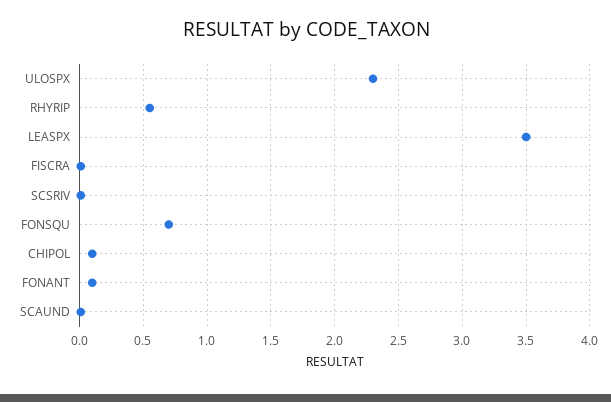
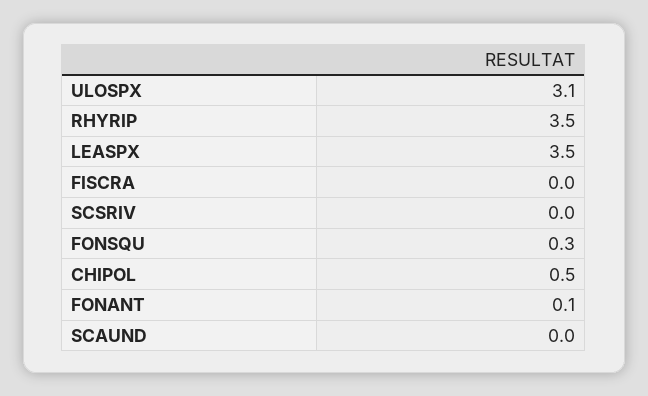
  {
-   "ULOSPX": 2.3,
+   "ULOSPX": 3.1,
-   "RHYRIP": 0.55,
+   "RHYRIP": 3.5,
    "LEASPX": 3.5,
    "FISCRA": 0,
    "SCSRIV": 0,
-   "FONSQU": 0.7,
+   "FONSQU": 0.3,
-   "CHIPOL": 0.1,
+   "CHIPOL": 0.5,
    "FONANT": 0.1,
    "SCAUND": 0
  }

